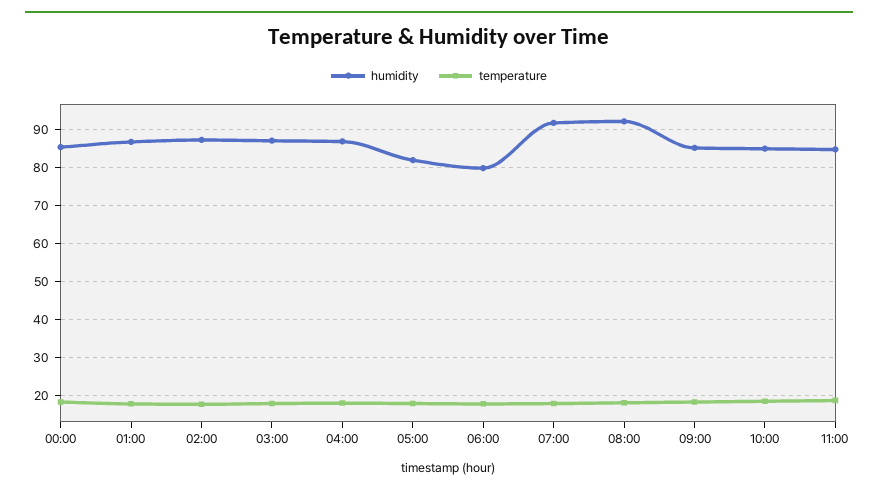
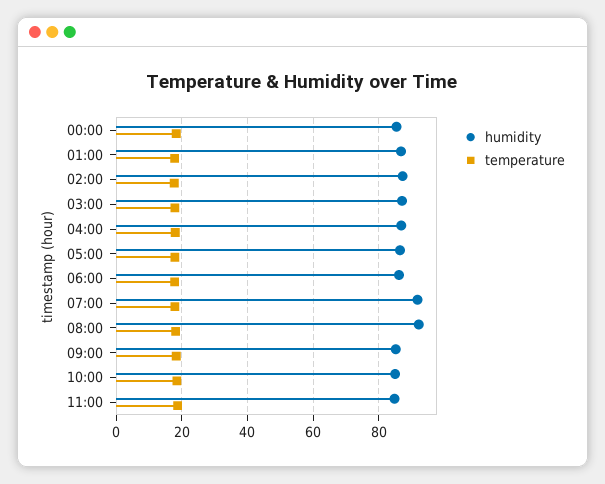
  {
    "humidity": {
      "00:00": 86,
      "01:00": 86,
      "02:00": 88,
      "03:00": 88,
      "04:00": 86,
-     "05:00": 82,
+     "05:00": 86,
-     "06:00": 80,
+     "06:00": 86,
      "07:00": 92,
      "08:00": 92,
      "09:00": 86,
      "10:00": 86,
      "11:00": 84
    },
    "temperature": {
      "00:00": 18,
      "01:00": 18,
      "02:00": 18,
      "03:00": 18,
      "04:00": 18,
      "05:00": 18,
      "06:00": 18,
      "07:00": 18,
      "08:00": 18,
      "09:00": 18,
      "10:00": 18,
      "11:00": 18
    }
  }

